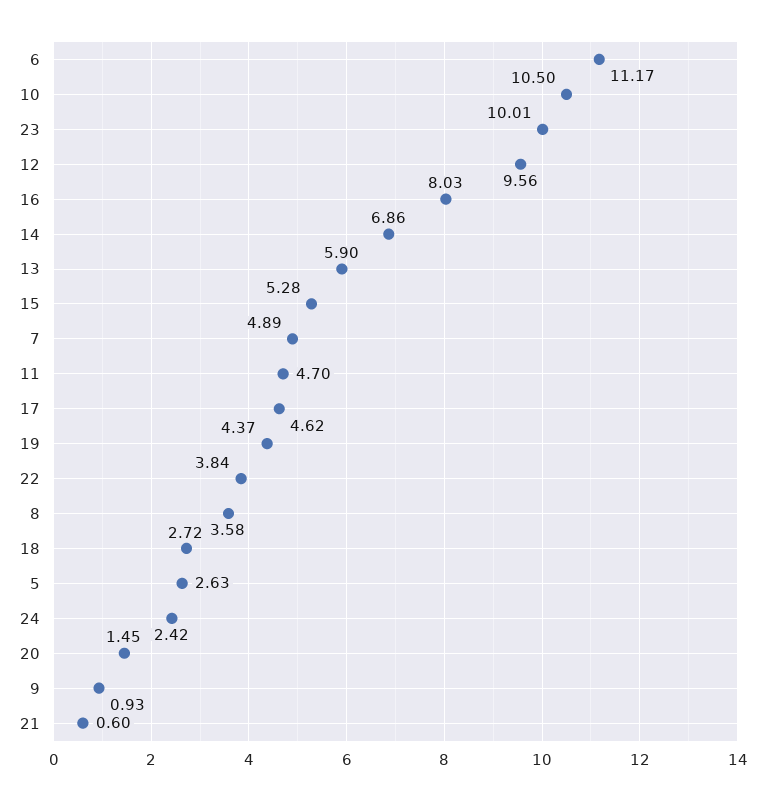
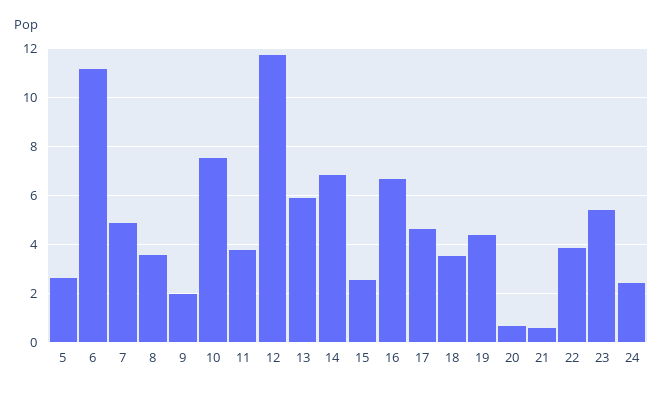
  {
    "6": 11.17,
-   "10": 10.5,
+   "10": 7.5,
-   "23": 10.01,
+   "23": 5.5,
-   "12": 9.56,
+   "12": 11.75,
-   "16": 8.03,
+   "16": 6.75,
    "14": 6.86,
    "13": 5.9,
-   "15": 5.28,
+   "15": 2.5,
    "7": 4.89,
-   "11": 4.7,
+   "11": 3.75,
    "17": 4.62,
    "19": 4.37,
    "22": 3.84,
    "8": 3.58,
-   "18": 2.72,
+   "18": 3.5,
    "5": 2.63,
    "24": 2.42,
-   "20": 1.45,
+   "20": 0.75,
-   "9": 0.93,
+   "9": 2,
    "21": 0.6
  }

